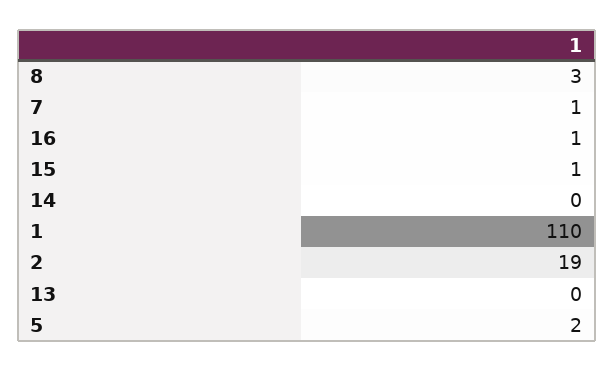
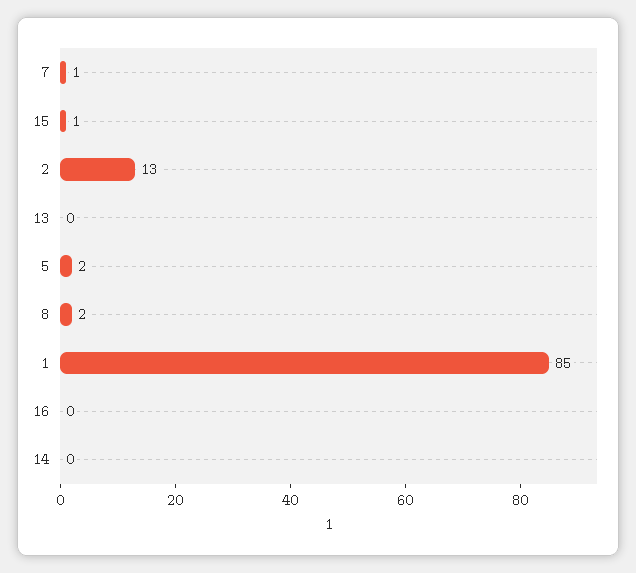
  {
-   "8": 3,
+   "8": 2,
    "7": 1,
-   "16": 1,
+   "16": 0,
    "15": 1,
    "14": 0,
-   "1": 110,
+   "1": 85,
-   "2": 19,
+   "2": 13,
    "13": 0,
    "5": 2
  }

